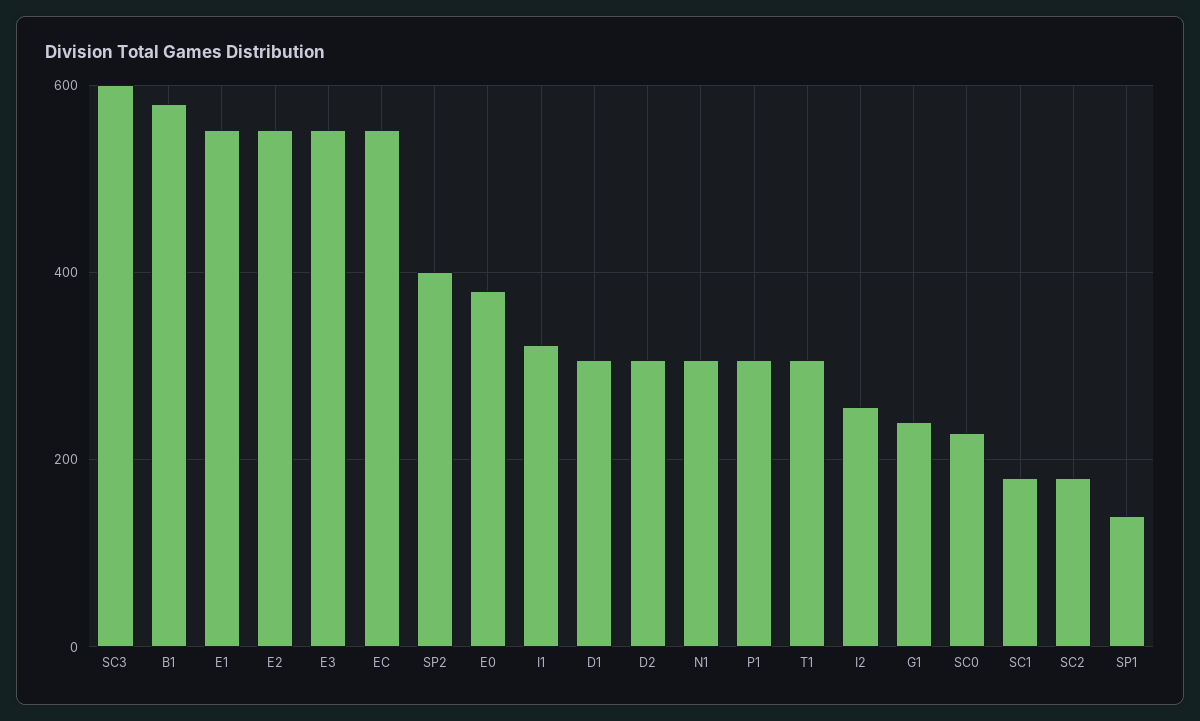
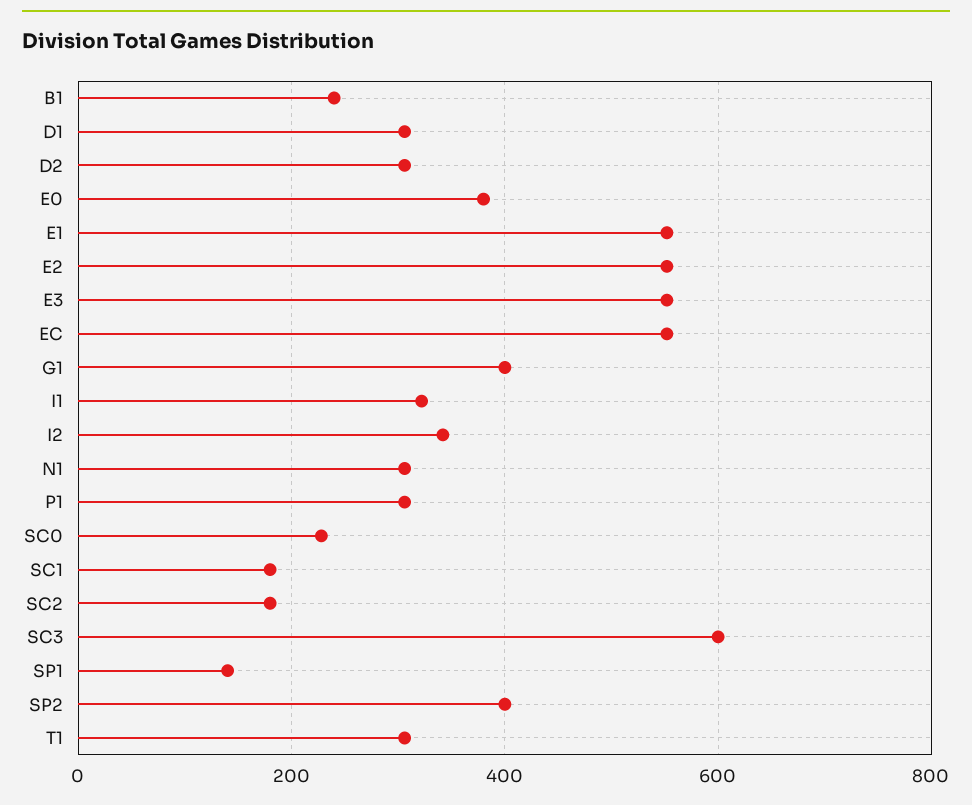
  {
    "SC3": 600,
-   "B1": 580,
+   "B1": 240,
    "E1": 560,
    "E2": 560,
    "E3": 560,
    "EC": 560,
    "SP2": 400,
    "E0": 380,
    "I1": 320,
    "D1": 300,
    "D2": 300,
    "N1": 300,
    "P1": 300,
    "T1": 300,
-   "I2": 260,
+   "I2": 340,
-   "G1": 240,
+   "G1": 400,
    "SC0": 220,
    "SC1": 180,
    "SC2": 180,
    "SP1": 140
  }

